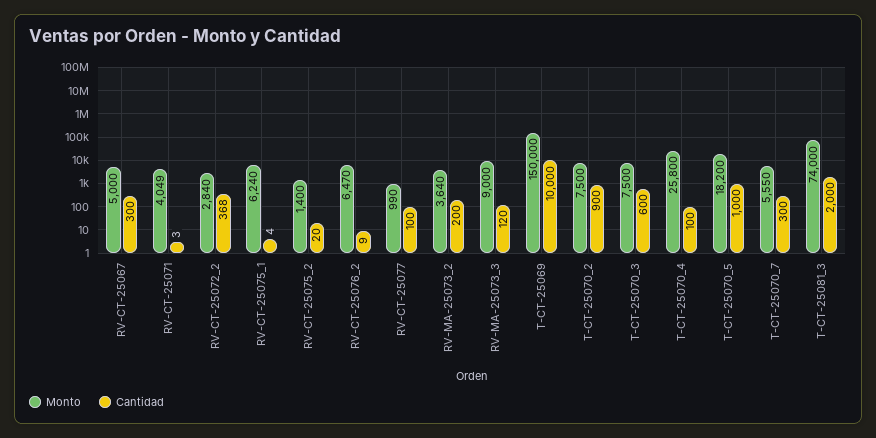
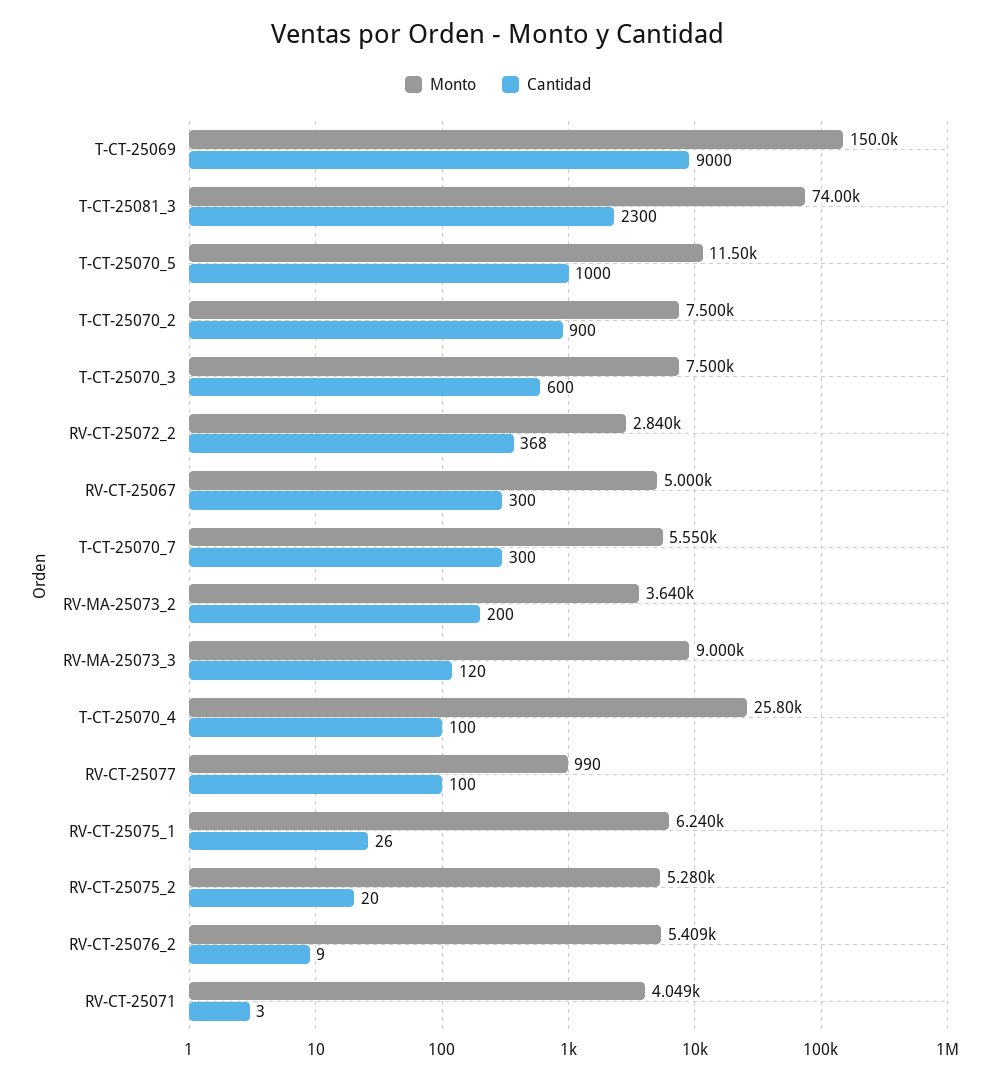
  {
    "Monto": {
      "RV-CT-25067": 5000,
      "RV-CT-25071": 4049,
      "RV-CT-25072_2": 2840,
      "RV-CT-25075_1": 6240,
-     "RV-CT-25075_2": 1400,
+     "RV-CT-25075_2": 5280,
-     "RV-CT-25076_2": 6470,
+     "RV-CT-25076_2": 5409,
      "RV-CT-25077": 990,
      "RV-MA-25073_2": 3640,
      "RV-MA-25073_3": 9000,
      "T-CT-25069": 150000,
      "T-CT-25070_2": 7500,
      "T-CT-25070_3": 7500,
      "T-CT-25070_4": 25800,
-     "T-CT-25070_5": 18200,
+     "T-CT-25070_5": 11500,
      "T-CT-25070_7": 5550,
      "T-CT-25081_3": 74000
    },
    "Cantidad": {
      "RV-CT-25067": 300,
      "RV-CT-25071": 3,
      "RV-CT-25072_2": 368,
-     "RV-CT-25075_1": 4,
+     "RV-CT-25075_1": 26,
      "RV-CT-25075_2": 20,
      "RV-CT-25076_2": 9,
      "RV-CT-25077": 100,
      "RV-MA-25073_2": 200,
      "RV-MA-25073_3": 120,
-     "T-CT-25069": 10000,
+     "T-CT-25069": 9000,
      "T-CT-25070_2": 900,
      "T-CT-25070_3": 600,
      "T-CT-25070_4": 100,
      "T-CT-25070_5": 1000,
      "T-CT-25070_7": 300,
-     "T-CT-25081_3": 2000
+     "T-CT-25081_3": 2300
    }
  }

